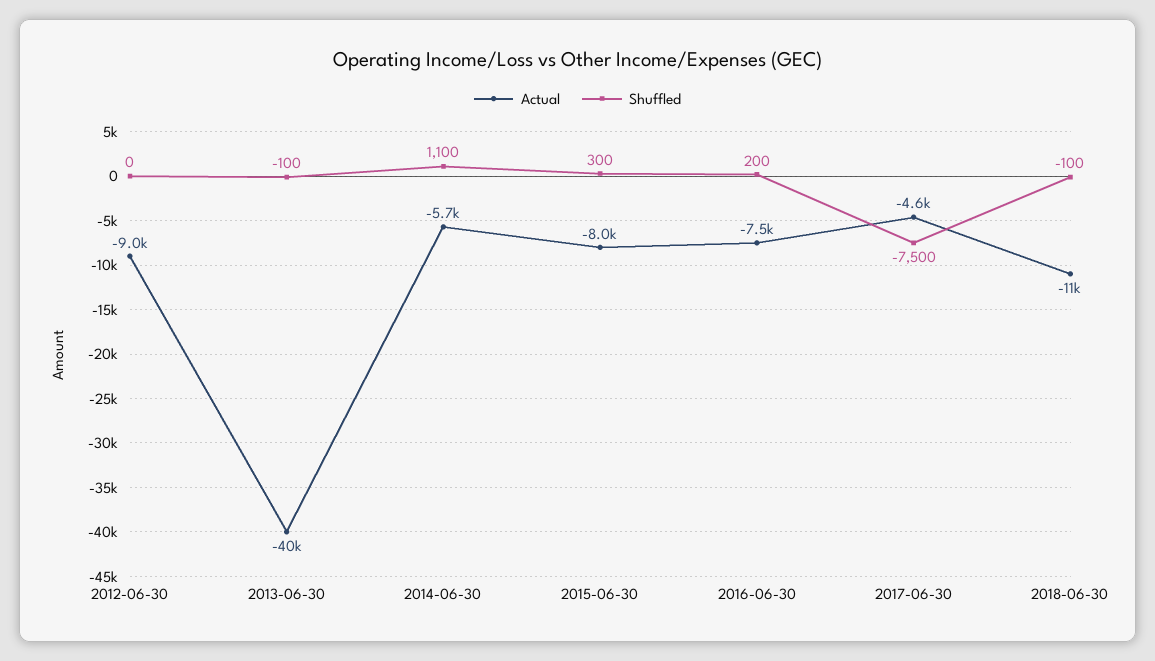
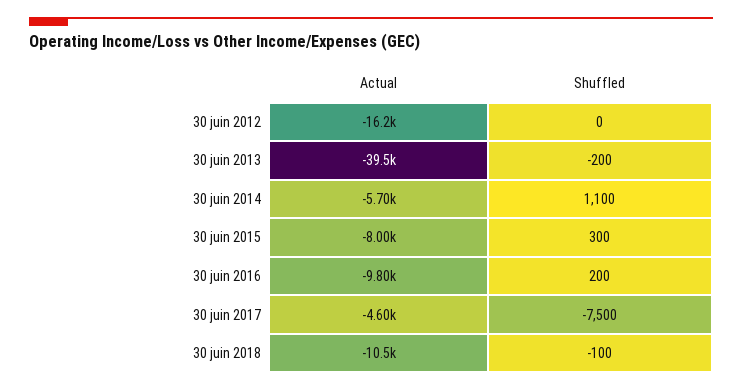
  {
    "Actual": {
-     "2012-06-30": -9000,
+     "2012-06-30": -16200,
      "2013-06-30": -39500,
      "2014-06-30": -5700,
      "2015-06-30": -8000,
-     "2016-06-30": -7500,
+     "2016-06-30": -9800,
      "2017-06-30": -4600,
      "2018-06-30": -10500
    },
    "Shuffled": {
      "2012-06-30": 0,
-     "2013-06-30": -100,
+     "2013-06-30": -200,
      "2014-06-30": 1100,
      "2015-06-30": 300,
      "2016-06-30": 200,
      "2017-06-30": -7500,
      "2018-06-30": -100
    }
  }

